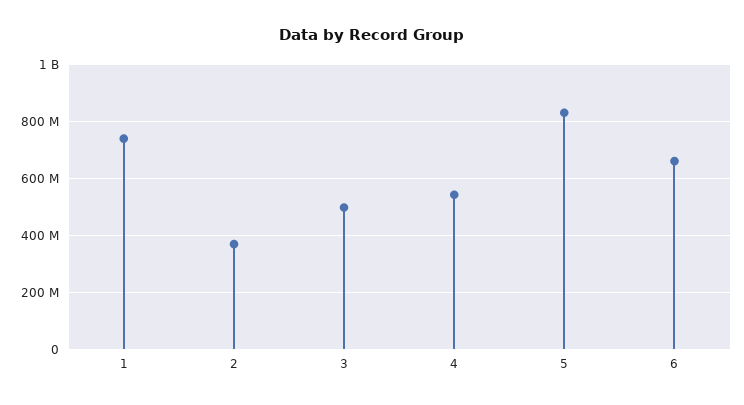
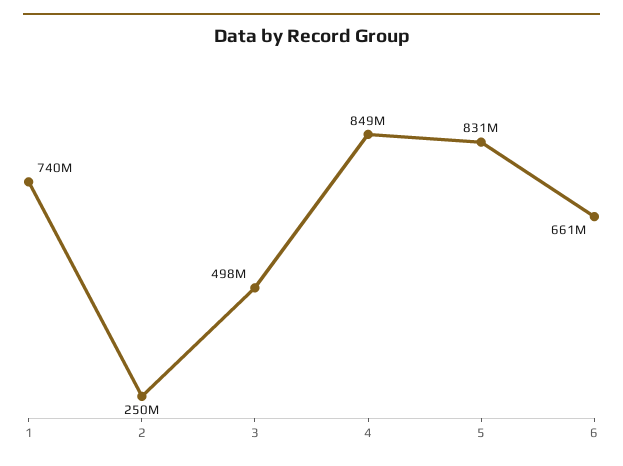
  {
    "1": 740000000,
-   "2": 375000000,
+   "2": 250000000,
    "3": 498000000,
-   "4": 550000000,
+   "4": 849000000,
    "5": 831000000,
    "6": 661000000
  }

